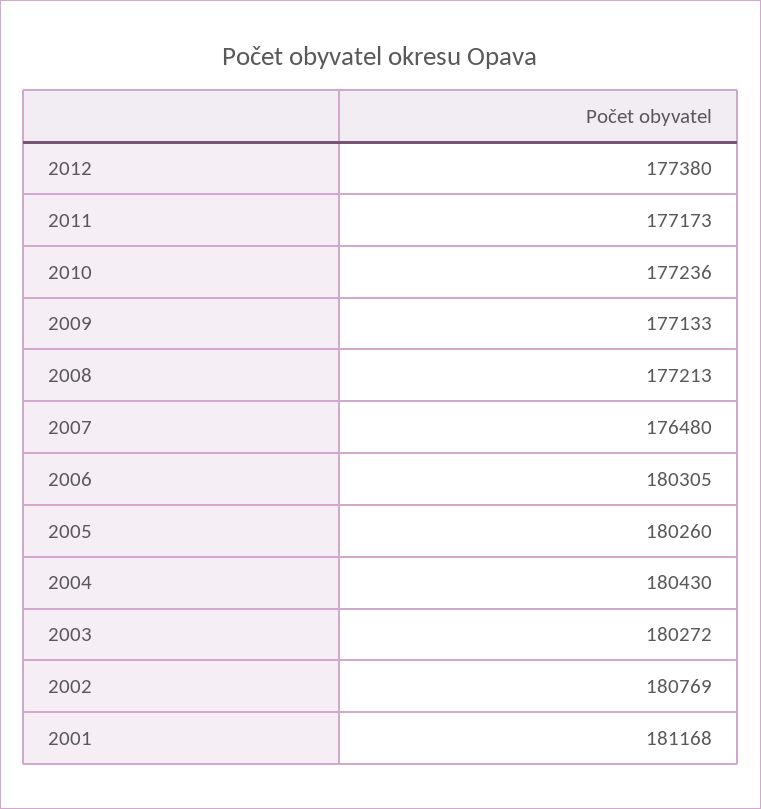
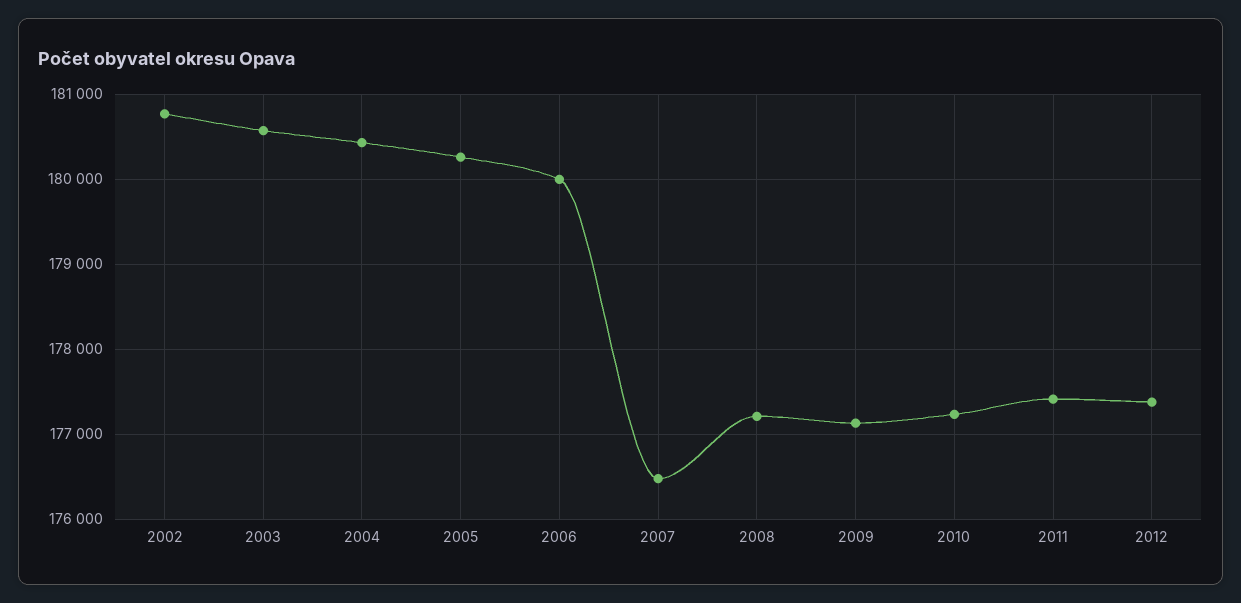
  {
    "2012": 177380,
-   "2011": 177173,
+   "2011": 177400,
    "2010": 177236,
    "2009": 177133,
    "2008": 177213,
    "2007": 176480,
-   "2006": 180305,
+   "2006": 180000,
    "2005": 180260,
    "2004": 180430,
-   "2003": 180272,
+   "2003": 180600,
-   "2002": 180769,
+   "2002": 180769
-   "2001": 181168
  }

